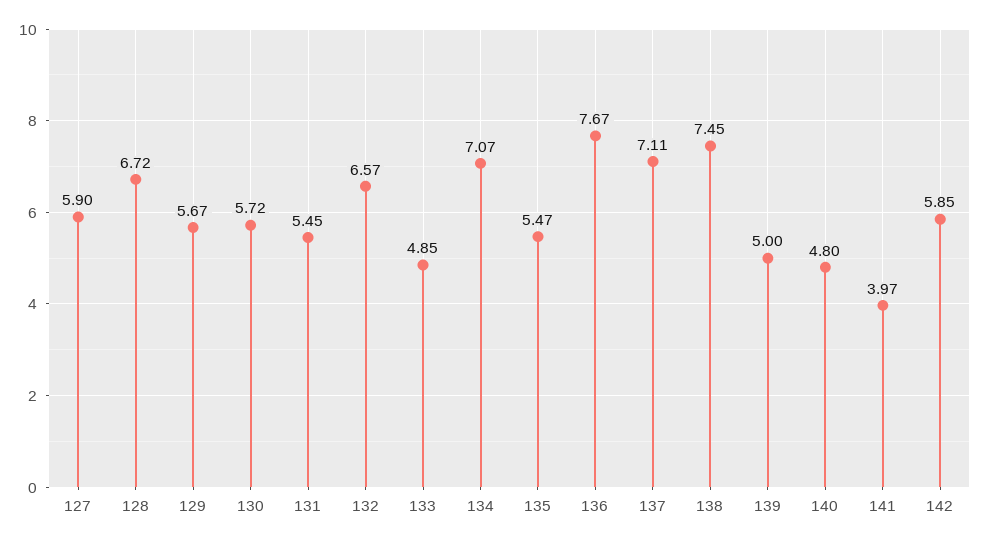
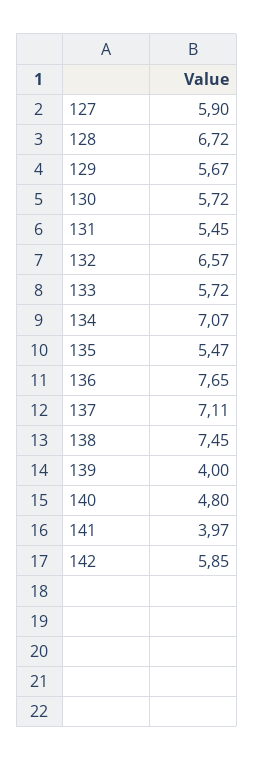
  {
    "127": 5.9,
    "128": 6.72,
    "129": 5.67,
    "130": 5.72,
    "131": 5.45,
    "132": 6.57,
-   "133": 4.85,
+   "133": 5.72,
    "134": 7.07,
    "135": 5.47,
-   "136": 7.67,
+   "136": 7.65,
    "137": 7.11,
    "138": 7.45,
-   "139": 5,
+   "139": 4,
    "140": 4.8,
    "141": 3.97,
    "142": 5.85
  }

